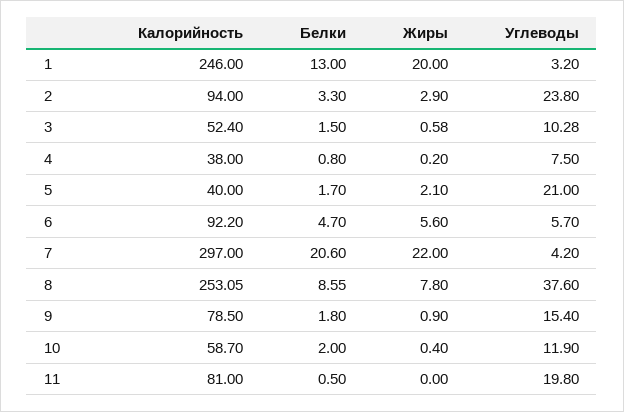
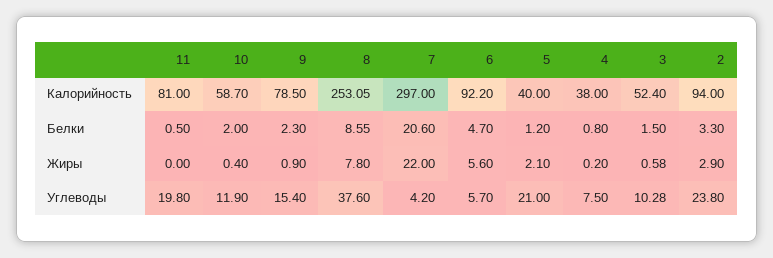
  {
    "Калорийность": {
-     "1": 246,
      "2": 94,
      "3": 52.4,
      "4": 38,
      "5": 40,
      "6": 92.2,
      "7": 297,
      "8": 253.05,
      "9": 78.5,
      "10": 58.7,
      "11": 81
    },
    "Белки": {
-     "1": 13,
      "2": 3.3,
      "3": 1.5,
      "4": 0.8,
-     "5": 1.7,
+     "5": 1.2,
      "6": 4.7,
      "7": 20.6,
      "8": 8.55,
-     "9": 1.8,
+     "9": 2.3,
      "10": 2,
      "11": 0.5
    },
    "Жиры": {
-     "1": 20,
      "2": 2.9,
      "3": 0.58,
      "4": 0.2,
      "5": 2.1,
      "6": 5.6,
      "7": 22,
      "8": 7.8,
      "9": 0.9,
      "10": 0.4,
      "11": 0
    },
    "Углеводы": {
-     "1": 3.2,
      "2": 23.8,
      "3": 10.28,
      "4": 7.5,
      "5": 21,
      "6": 5.7,
      "7": 4.2,
      "8": 37.6,
      "9": 15.4,
      "10": 11.9,
      "11": 19.8
    }
  }

